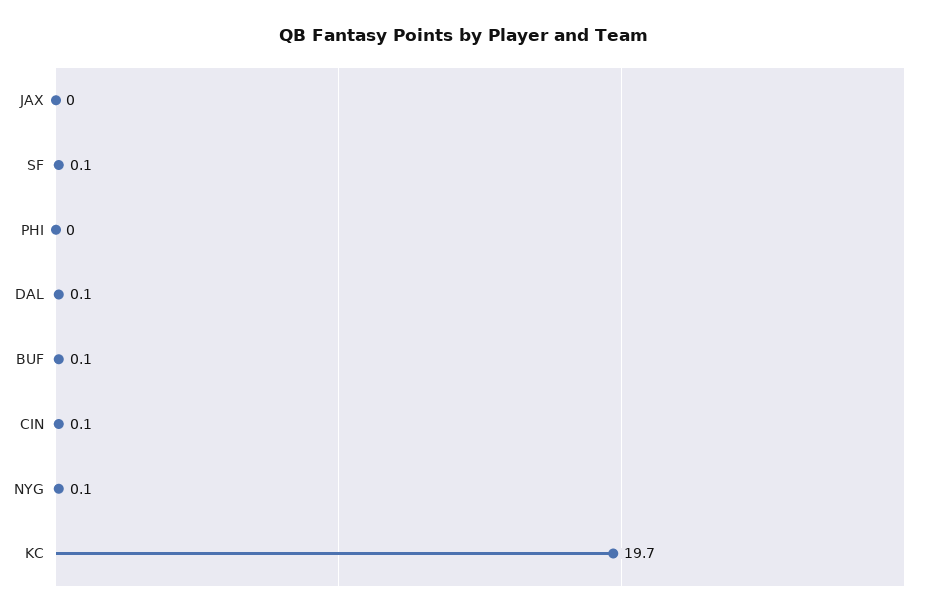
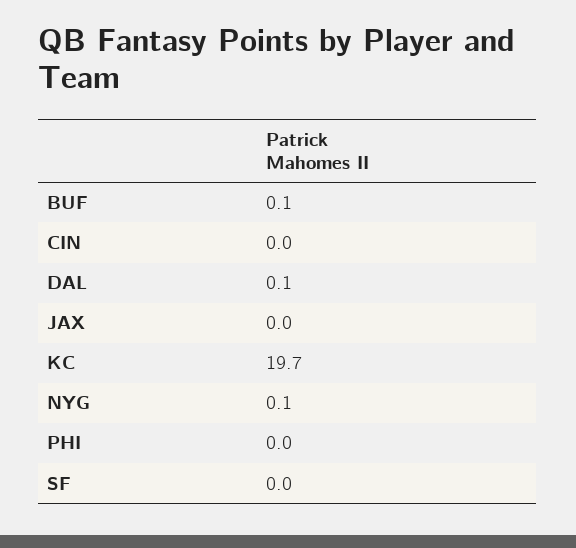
  {
    "JAX": 0,
-   "SF": 0.1,
+   "SF": 0,
    "PHI": 0,
    "DAL": 0.1,
    "BUF": 0.1,
-   "CIN": 0.1,
+   "CIN": 0,
    "NYG": 0.1,
    "KC": 19.7
  }

